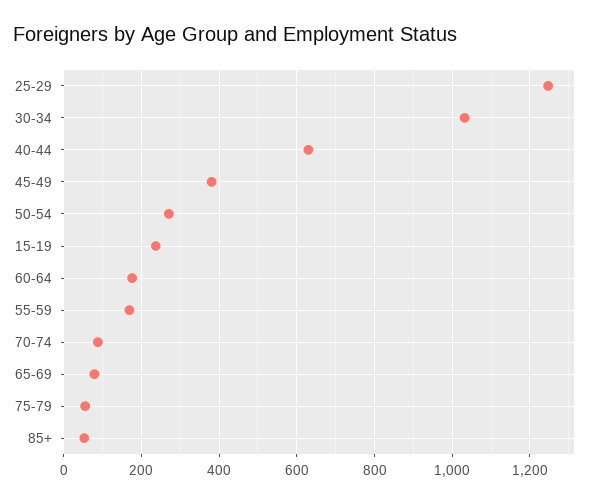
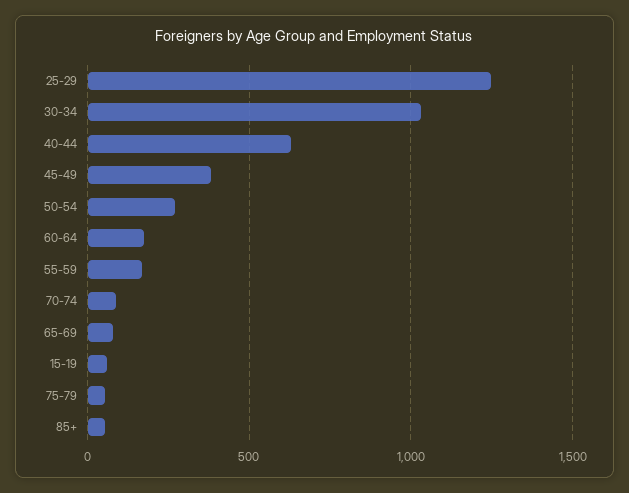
  {
    "25-29": 1240,
    "30-34": 1040,
    "40-44": 640,
    "45-49": 380,
    "50-54": 280,
-   "15-19": 240,
+   "15-19": 50,
    "60-64": 180,
    "55-59": 160,
    "70-74": 80,
    "65-69": 80,
    "75-79": 60,
    "85+": 60
  }

